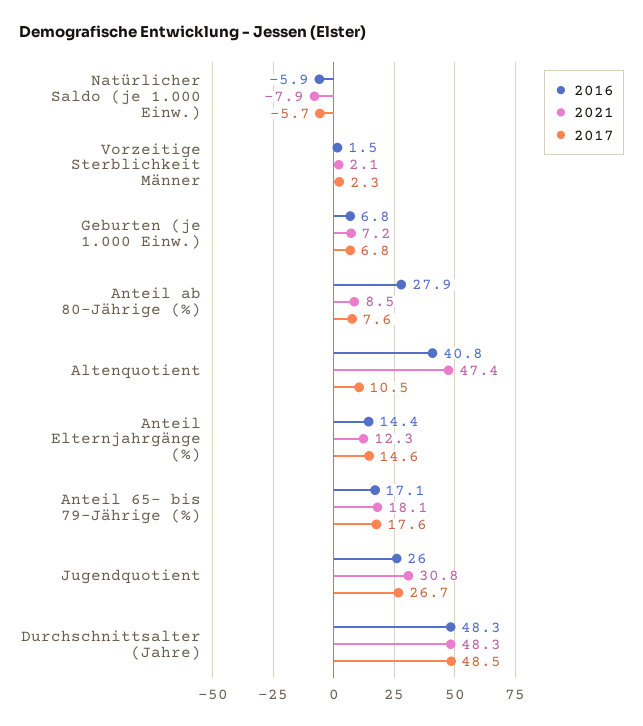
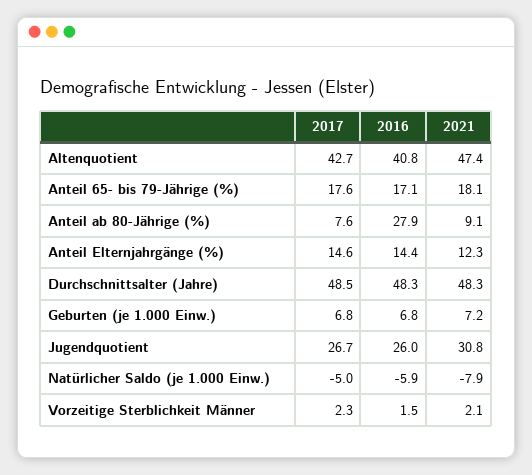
  {
    "2016": {
      "Natürlicher Saldo (je 1.000 Einw.)": -5.9,
      "Vorzeitige Sterblichkeit Männer": 1.5,
      "Geburten (je 1.000 Einw.)": 6.8,
      "Anteil ab 80-Jährige (%)": 27.9,
      "Altenquotient": 40.8,
      "Anteil Elternjahrgänge (%)": 14.4,
      "Anteil 65- bis 79-Jährige (%)": 17.1,
      "Jugendquotient": 26,
      "Durchschnittsalter (Jahre)": 48.3
    },
    "2021": {
      "Natürlicher Saldo (je 1.000 Einw.)": -7.9,
      "Vorzeitige Sterblichkeit Männer": 2.1,
      "Geburten (je 1.000 Einw.)": 7.2,
-     "Anteil ab 80-Jährige (%)": 8.5,
+     "Anteil ab 80-Jährige (%)": 9.1,
      "Altenquotient": 47.4,
      "Anteil Elternjahrgänge (%)": 12.3,
      "Anteil 65- bis 79-Jährige (%)": 18.1,
      "Jugendquotient": 30.8,
      "Durchschnittsalter (Jahre)": 48.3
    },
    "2017": {
-     "Natürlicher Saldo (je 1.000 Einw.)": -5.7,
+     "Natürlicher Saldo (je 1.000 Einw.)": -5,
      "Vorzeitige Sterblichkeit Männer": 2.3,
      "Geburten (je 1.000 Einw.)": 6.8,
      "Anteil ab 80-Jährige (%)": 7.6,
-     "Altenquotient": 10.5,
+     "Altenquotient": 42.7,
      "Anteil Elternjahrgänge (%)": 14.6,
      "Anteil 65- bis 79-Jährige (%)": 17.6,
      "Jugendquotient": 26.7,
      "Durchschnittsalter (Jahre)": 48.5
    }
  }

